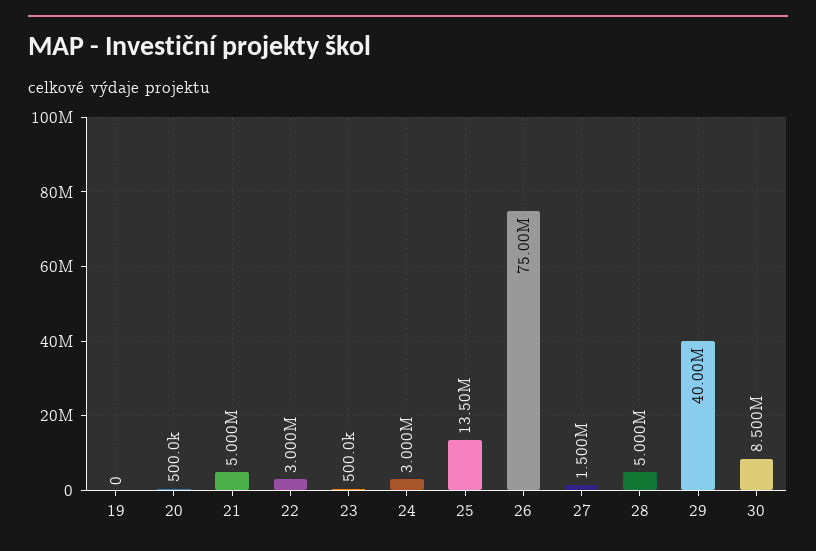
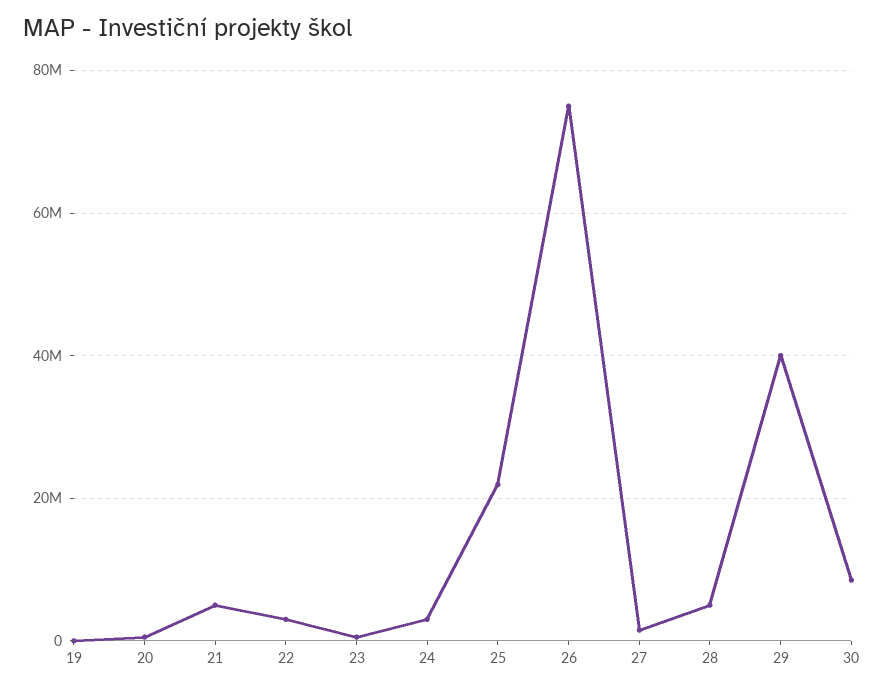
  {
    "19": 0,
    "20": 500000,
    "21": 5000000,
    "22": 3000000,
    "23": 500000,
    "24": 3000000,
-   "25": 13500000,
+   "25": 22000000,
    "26": 75000000,
    "27": 1500000,
    "28": 5000000,
    "29": 40000000,
    "30": 8500000
  }

